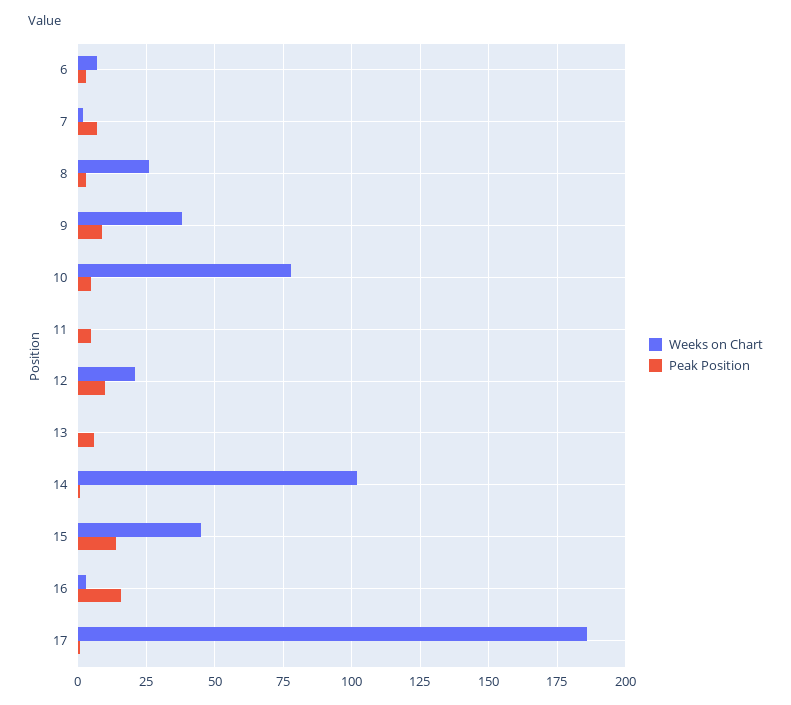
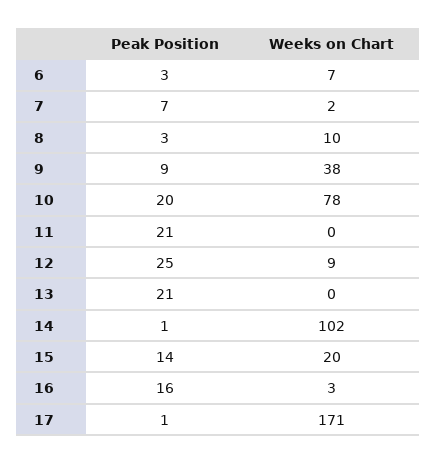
  {
    "Weeks on Chart": {
      "6": 7,
      "7": 2,
-     "8": 25,
+     "8": 10,
      "9": 38,
      "10": 78,
      "11": 0,
-     "12": 20,
+     "12": 9,
      "13": 0,
      "14": 102,
-     "15": 45,
+     "15": 20,
      "16": 3,
-     "17": 185
+     "17": 171
    },
    "Peak Position": {
      "6": 3,
      "7": 7,
      "8": 3,
      "9": 9,
-     "10": 5,
+     "10": 20,
-     "11": 5,
+     "11": 21,
-     "12": 10,
+     "12": 25,
-     "13": 5,
+     "13": 21,
      "14": 1,
      "15": 14,
      "16": 16,
      "17": 1
    }
  }

